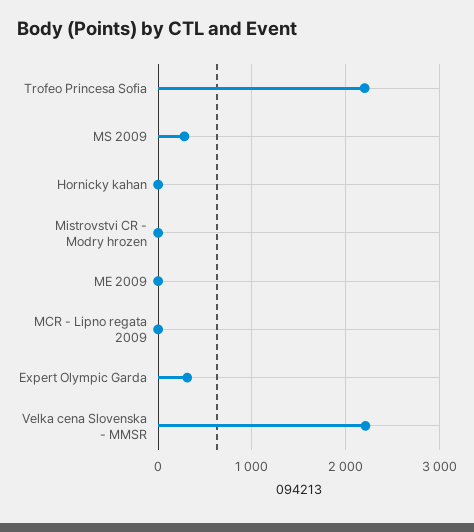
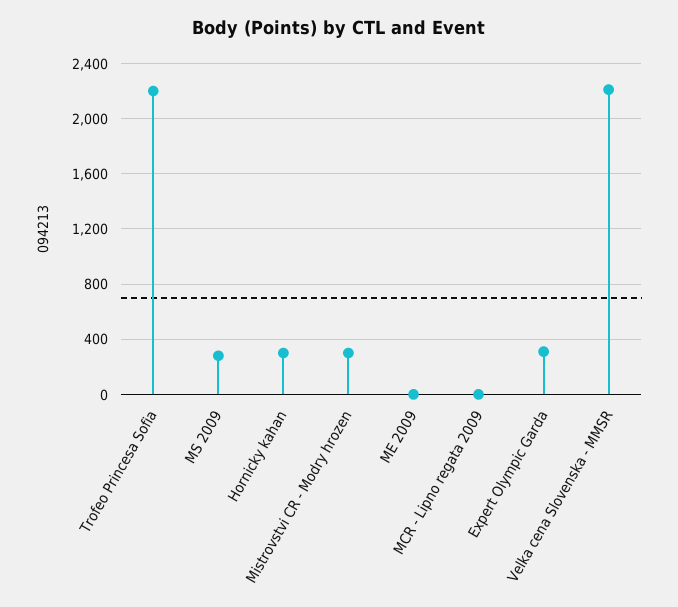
  {
    "Trofeo Princesa Sofia": 2200,
    "MS 2009": 300,
-   "Hornicky kahan": 0,
+   "Hornicky kahan": 300,
-   "Mistrovstvi CR - Modry hrozen": 0,
+   "Mistrovstvi CR - Modry hrozen": 300,
    "ME 2009": 0,
    "MCR - Lipno regata 2009": 0,
    "Expert Olympic Garda": 300,
    "Velka cena Slovenska - MMSR": 2200
  }

